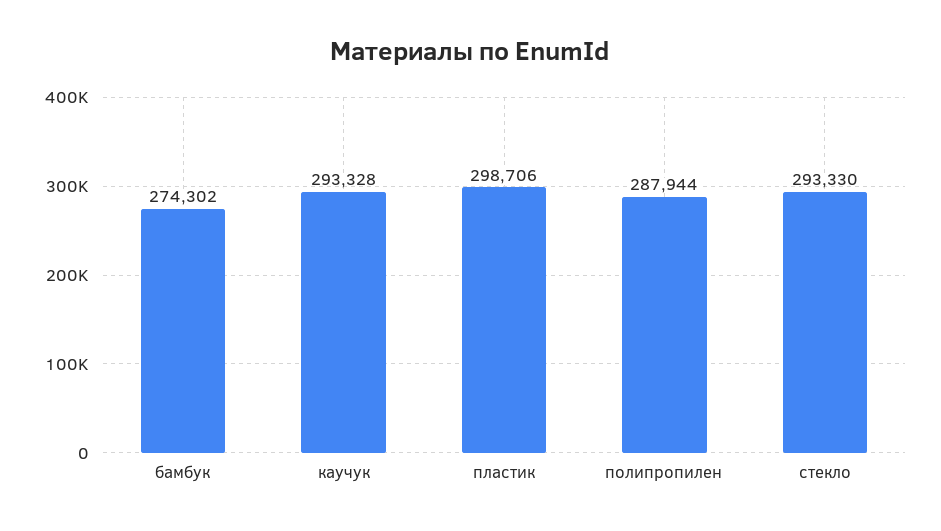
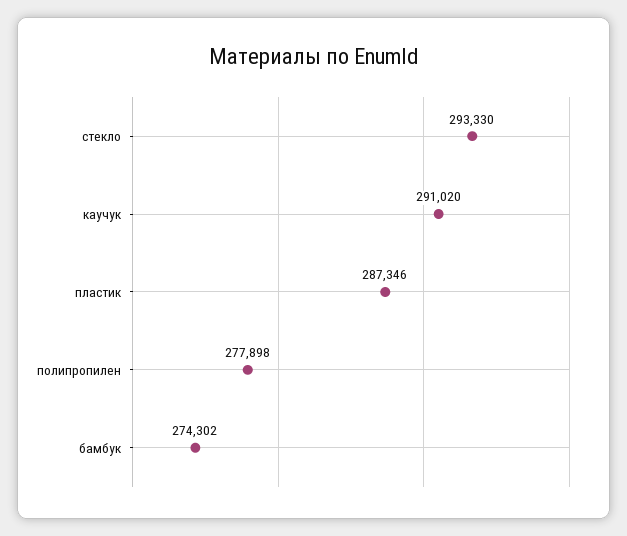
  {
    "бамбук": 274302,
-   "каучук": 293328,
+   "каучук": 291020,
-   "пластик": 298706,
+   "пластик": 287346,
-   "полипропилен": 287944,
+   "полипропилен": 277898,
    "стекло": 293330
  }

